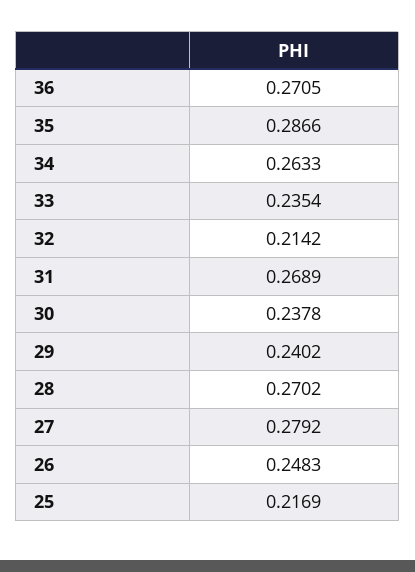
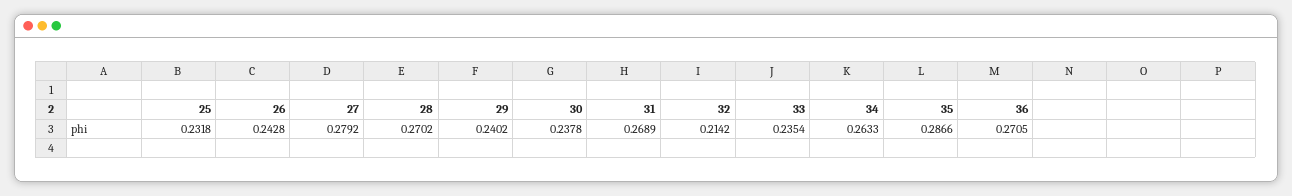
  {
    "36": 0.2705,
    "35": 0.2866,
    "34": 0.2633,
    "33": 0.2354,
    "32": 0.2142,
    "31": 0.2689,
    "30": 0.2378,
    "29": 0.2402,
    "28": 0.2702,
    "27": 0.2792,
-   "26": 0.2483,
+   "26": 0.2428,
-   "25": 0.2169
+   "25": 0.2318
  }

